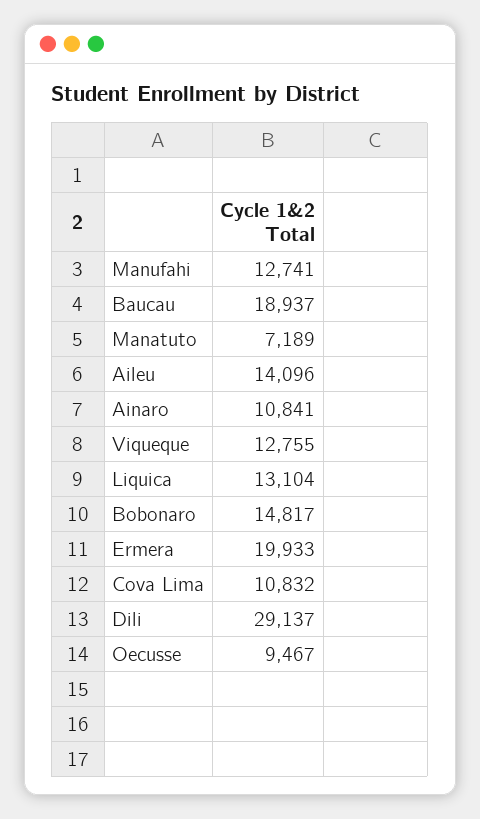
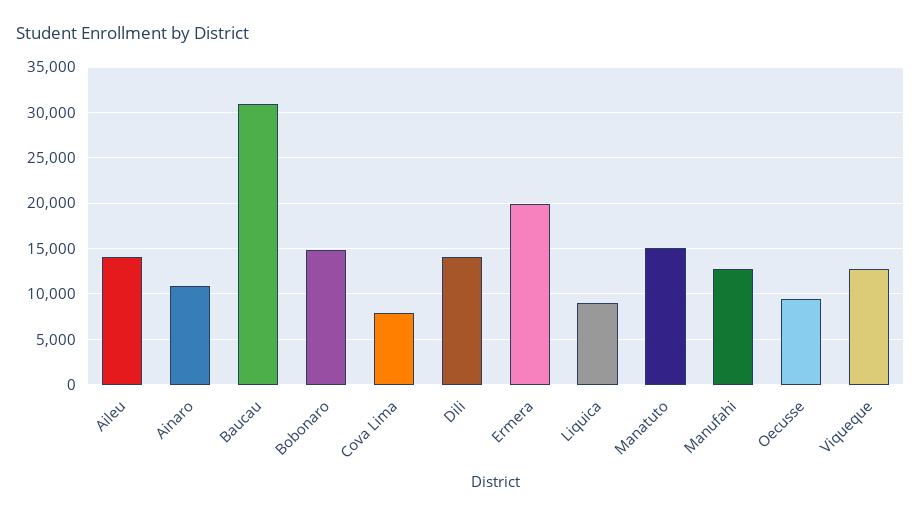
  {
    "Manufahi": 12741,
-   "Baucau": 18937,
+   "Baucau": 31000,
-   "Manatuto": 7189,
+   "Manatuto": 15000,
    "Aileu": 14096,
    "Ainaro": 10841,
    "Viqueque": 12755,
-   "Liquica": 13104,
+   "Liquica": 9000,
    "Bobonaro": 14817,
    "Ermera": 19933,
-   "Cova Lima": 10832,
+   "Cova Lima": 8000,
-   "Dili": 29137,
+   "Dili": 14000,
    "Oecusse": 9467
  }

